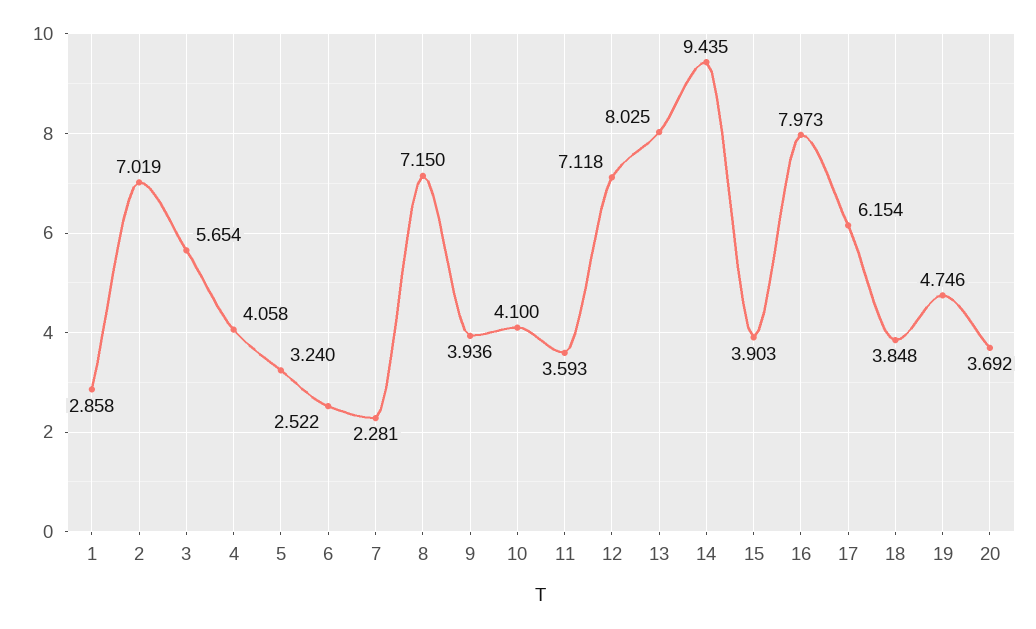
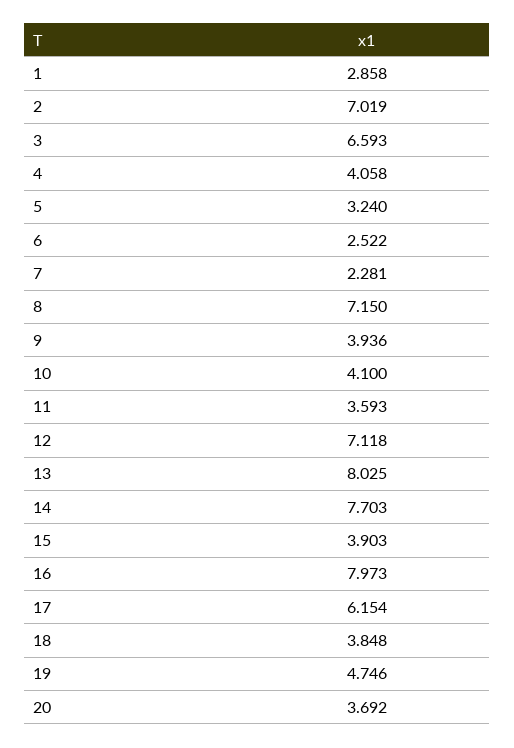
  {
    "1": 2.858,
    "2": 7.019,
-   "3": 5.654,
+   "3": 6.593,
    "4": 4.058,
    "5": 3.24,
    "6": 2.522,
    "7": 2.281,
    "8": 7.15,
    "9": 3.936,
    "10": 4.1,
    "11": 3.593,
    "12": 7.118,
    "13": 8.025,
-   "14": 9.435,
+   "14": 7.703,
    "15": 3.903,
    "16": 7.973,
    "17": 6.154,
    "18": 3.848,
    "19": 4.746,
    "20": 3.692
  }

